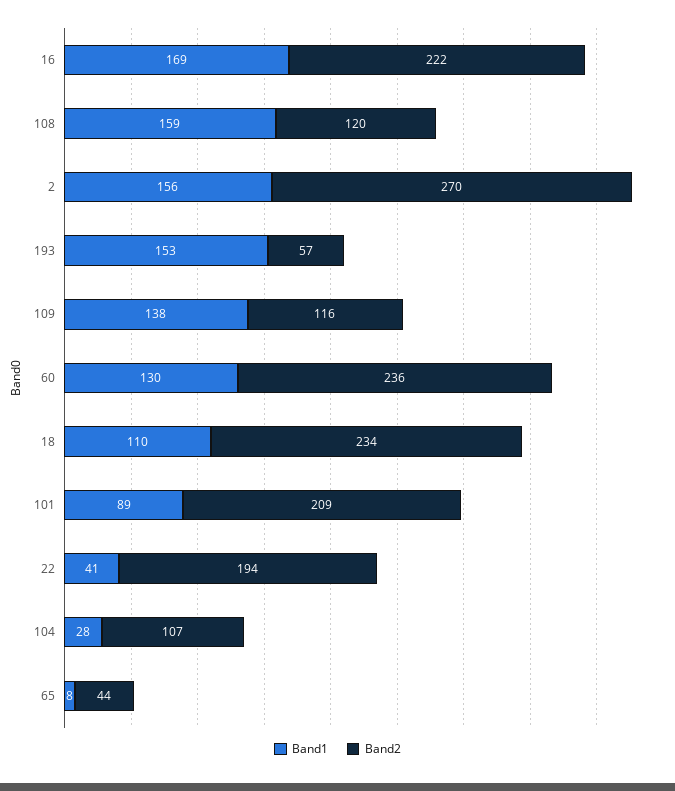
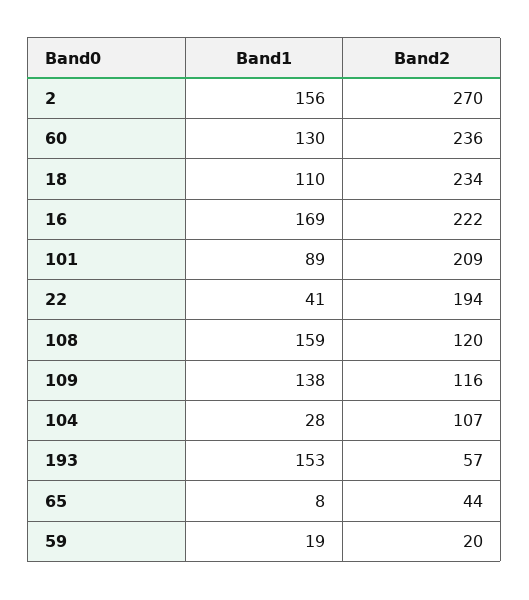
  {
    "Band1": {
      "16": 169,
      "108": 159,
      "2": 156,
      "193": 153,
      "109": 138,
      "60": 130,
      "18": 110,
      "101": 89,
      "22": 41,
      "104": 28,
-     "65": 8
+     "65": 8,
+     "59": 19
    },
    "Band2": {
      "16": 222,
      "108": 120,
      "2": 270,
      "193": 57,
      "109": 116,
      "60": 236,
      "18": 234,
      "101": 209,
      "22": 194,
      "104": 107,
-     "65": 44
+     "65": 44,
+     "59": 20
    }
  }

